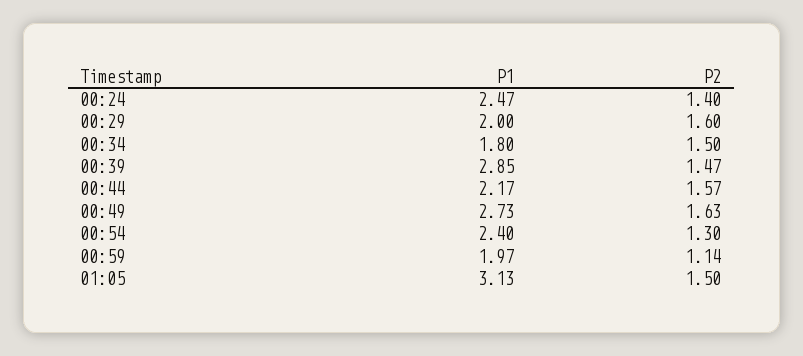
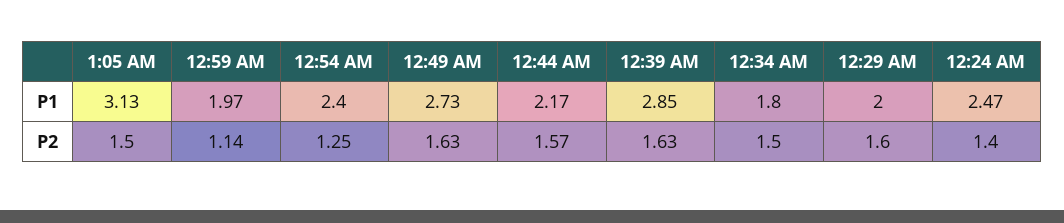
  {
    "P1": {
      "00:24": 2.47,
      "00:29": 2,
      "00:34": 1.8,
      "00:39": 2.85,
      "00:44": 2.17,
      "00:49": 2.73,
      "00:54": 2.4,
      "00:59": 1.97,
      "01:05": 3.13
    },
    "P2": {
      "00:24": 1.4,
      "00:29": 1.6,
      "00:34": 1.5,
-     "00:39": 1.47,
+     "00:39": 1.63,
      "00:44": 1.57,
      "00:49": 1.63,
-     "00:54": 1.3,
+     "00:54": 1.25,
      "00:59": 1.14,
      "01:05": 1.5
    }
  }

